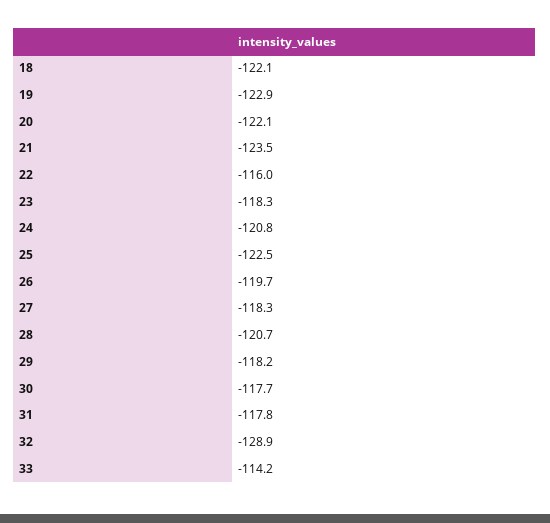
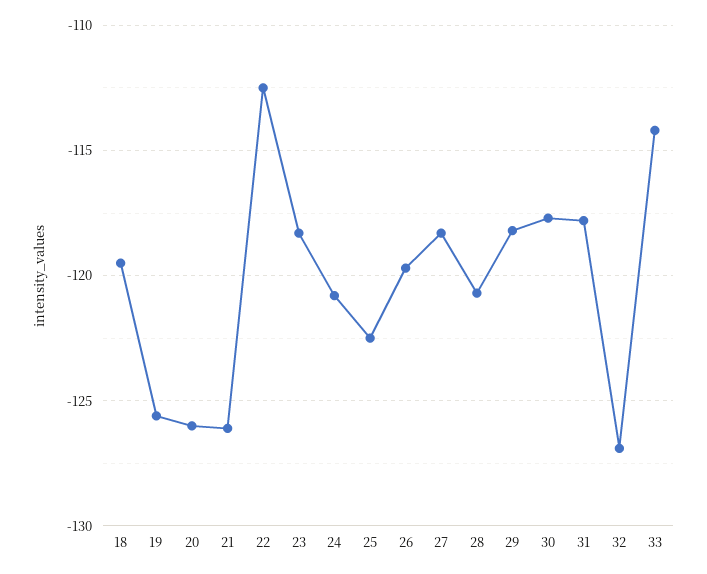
  {
-   "18": -122.1,
+   "18": -119.5,
-   "19": -122.9,
+   "19": -125.5,
-   "20": -122.1,
+   "20": -126,
-   "21": -123.5,
+   "21": -126,
-   "22": -116,
+   "22": -112.5,
    "23": -118.3,
    "24": -120.8,
    "25": -122.5,
    "26": -119.7,
    "27": -118.3,
    "28": -120.7,
    "29": -118.2,
    "30": -117.7,
    "31": -117.8,
-   "32": -128.9,
+   "32": -127,
    "33": -114.2
  }

